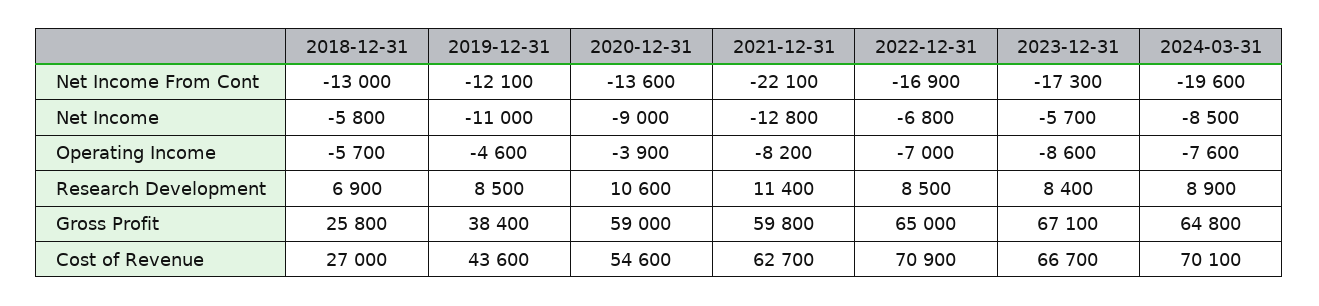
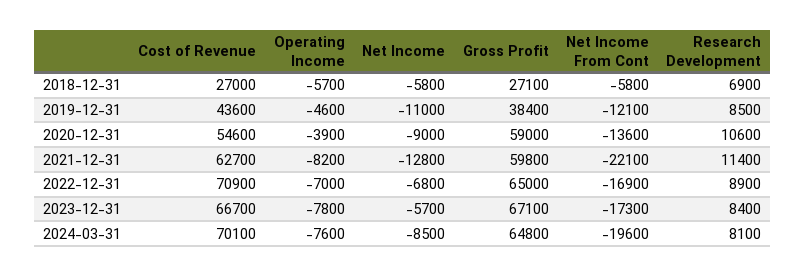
  {
    "2018-12-31": {
-     "Net Income From Cont": -13000,
+     "Net Income From Cont": -5800,
      "Net Income": -5800,
      "Operating Income": -5700,
      "Research Development": 6900,
-     "Gross Profit": 25800,
+     "Gross Profit": 27100,
      "Cost of Revenue": 27000
    },
    "2019-12-31": {
      "Net Income From Cont": -12100,
      "Net Income": -11000,
      "Operating Income": -4600,
      "Research Development": 8500,
      "Gross Profit": 38400,
      "Cost of Revenue": 43600
    },
    "2020-12-31": {
      "Net Income From Cont": -13600,
      "Net Income": -9000,
      "Operating Income": -3900,
      "Research Development": 10600,
      "Gross Profit": 59000,
      "Cost of Revenue": 54600
    },
    "2021-12-31": {
      "Net Income From Cont": -22100,
      "Net Income": -12800,
      "Operating Income": -8200,
      "Research Development": 11400,
      "Gross Profit": 59800,
      "Cost of Revenue": 62700
    },
    "2022-12-31": {
      "Net Income From Cont": -16900,
      "Net Income": -6800,
      "Operating Income": -7000,
-     "Research Development": 8500,
+     "Research Development": 8900,
      "Gross Profit": 65000,
      "Cost of Revenue": 70900
    },
    "2023-12-31": {
      "Net Income From Cont": -17300,
      "Net Income": -5700,
-     "Operating Income": -8600,
+     "Operating Income": -7800,
      "Research Development": 8400,
      "Gross Profit": 67100,
      "Cost of Revenue": 66700
    },
    "2024-03-31": {
      "Net Income From Cont": -19600,
      "Net Income": -8500,
      "Operating Income": -7600,
-     "Research Development": 8900,
+     "Research Development": 8100,
      "Gross Profit": 64800,
      "Cost of Revenue": 70100
    }
  }

